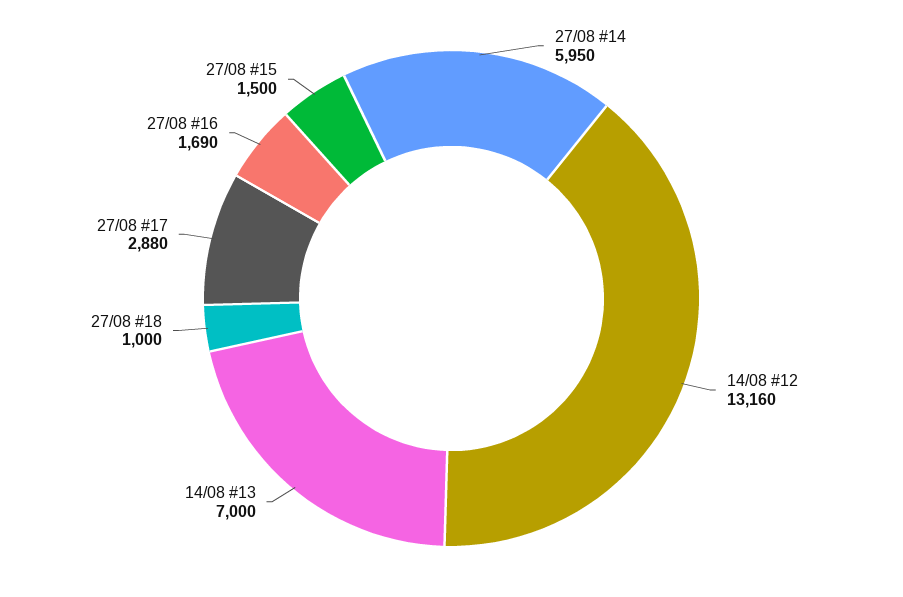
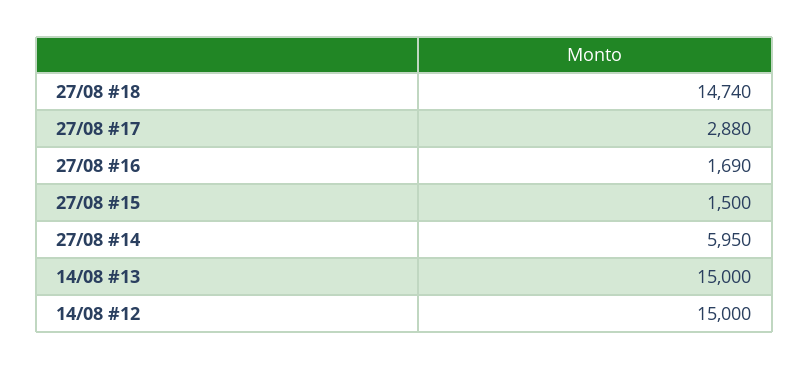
  {
    "27/08 #14": 5950,
-   "14/08 #12": 13160,
+   "14/08 #12": 15000,
-   "14/08 #13": 7000,
+   "14/08 #13": 15000,
-   "27/08 #18": 1000,
+   "27/08 #18": 14740,
    "27/08 #17": 2880,
    "27/08 #16": 1690,
    "27/08 #15": 1500
  }

